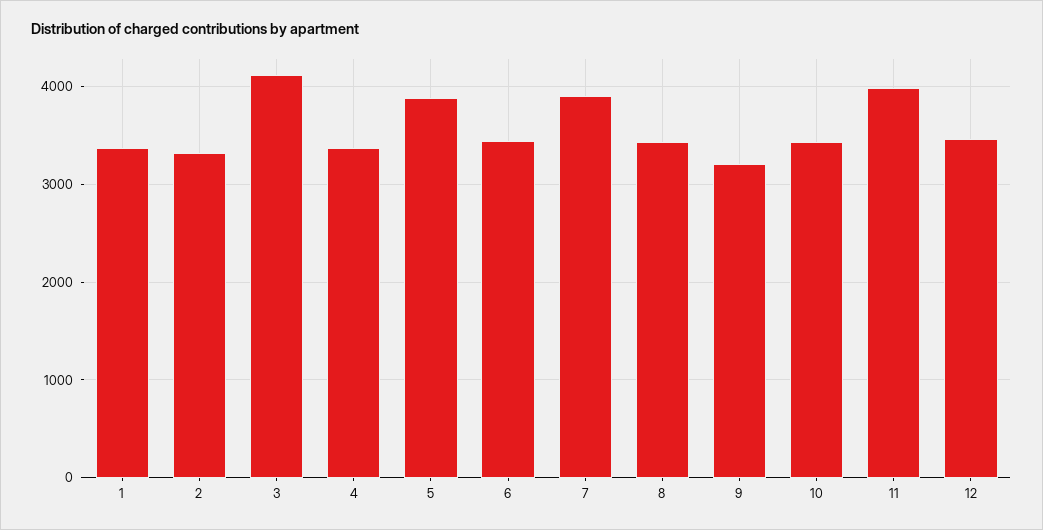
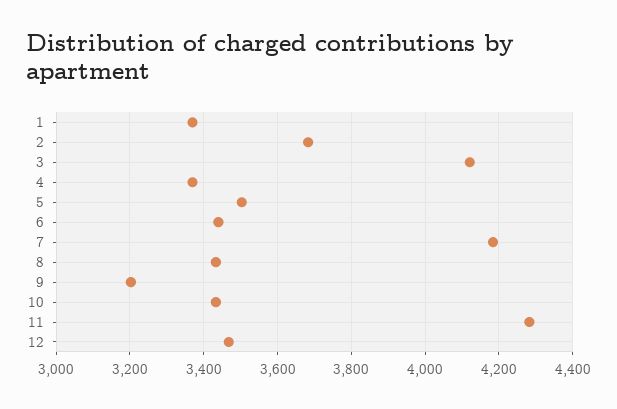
  {
    "1": 3360,
-   "2": 3300,
+   "2": 3680,
    "3": 4120,
    "4": 3360,
-   "5": 3900,
+   "5": 3500,
    "6": 3440,
-   "7": 3900,
+   "7": 4180,
    "8": 3440,
    "9": 3200,
    "10": 3440,
-   "11": 4000,
+   "11": 4280,
    "12": 3460
  }

